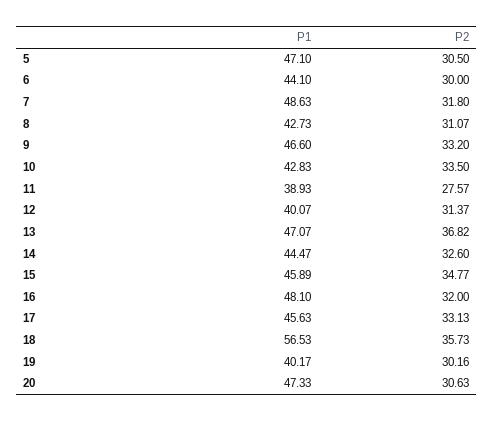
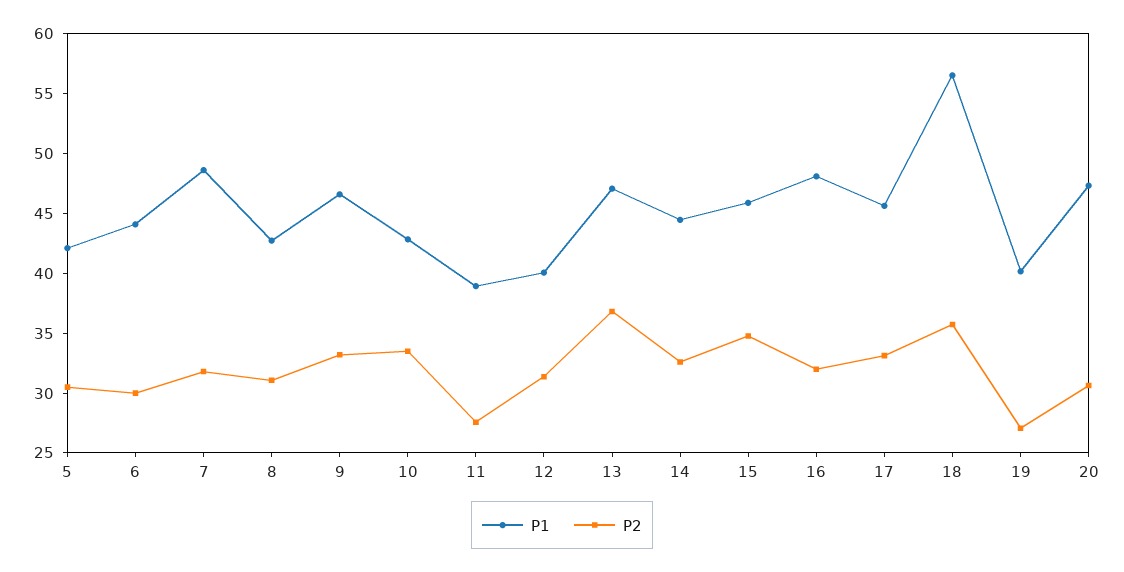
  {
    "P1": {
-     "5": 47.1,
+     "5": 42,
      "6": 44.1,
      "7": 48.63,
      "8": 42.73,
      "9": 46.6,
      "10": 42.83,
      "11": 38.93,
      "12": 40.07,
      "13": 47.07,
      "14": 44.47,
      "15": 45.89,
      "16": 48.1,
      "17": 45.63,
      "18": 56.53,
      "19": 40.17,
      "20": 47.33
    },
    "P2": {
      "5": 30.5,
      "6": 30,
      "7": 31.8,
      "8": 31.07,
      "9": 33.2,
      "10": 33.5,
      "11": 27.57,
      "12": 31.37,
      "13": 36.82,
      "14": 32.6,
      "15": 34.77,
      "16": 32,
      "17": 33.13,
      "18": 35.73,
-     "19": 30.16,
+     "19": 27,
      "20": 30.63
    }
  }

